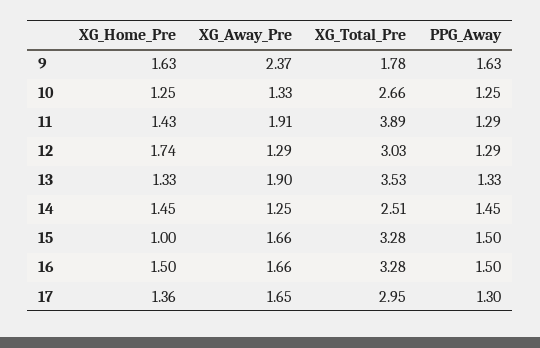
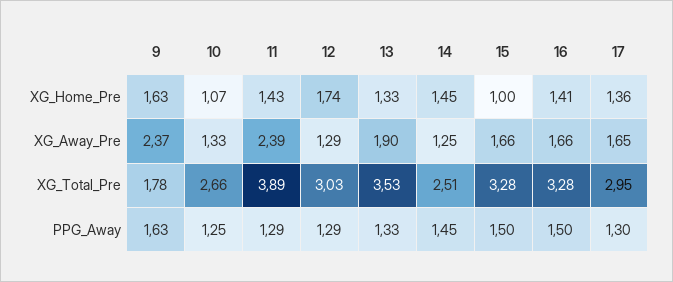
  {
    "XG_Home_Pre": {
      "9": 1.63,
-     "10": 1.25,
+     "10": 1.07,
      "11": 1.43,
      "12": 1.74,
      "13": 1.33,
      "14": 1.45,
      "15": 1,
-     "16": 1.5,
+     "16": 1.41,
      "17": 1.36
    },
    "XG_Away_Pre": {
      "9": 2.37,
      "10": 1.33,
-     "11": 1.91,
+     "11": 2.39,
      "12": 1.29,
      "13": 1.9,
      "14": 1.25,
      "15": 1.66,
      "16": 1.66,
      "17": 1.65
    },
    "XG_Total_Pre": {
      "9": 1.78,
      "10": 2.66,
      "11": 3.89,
      "12": 3.03,
      "13": 3.53,
      "14": 2.51,
      "15": 3.28,
      "16": 3.28,
      "17": 2.95
    },
    "PPG_Away": {
      "9": 1.63,
      "10": 1.25,
      "11": 1.29,
      "12": 1.29,
      "13": 1.33,
      "14": 1.45,
      "15": 1.5,
      "16": 1.5,
      "17": 1.3
    }
  }

